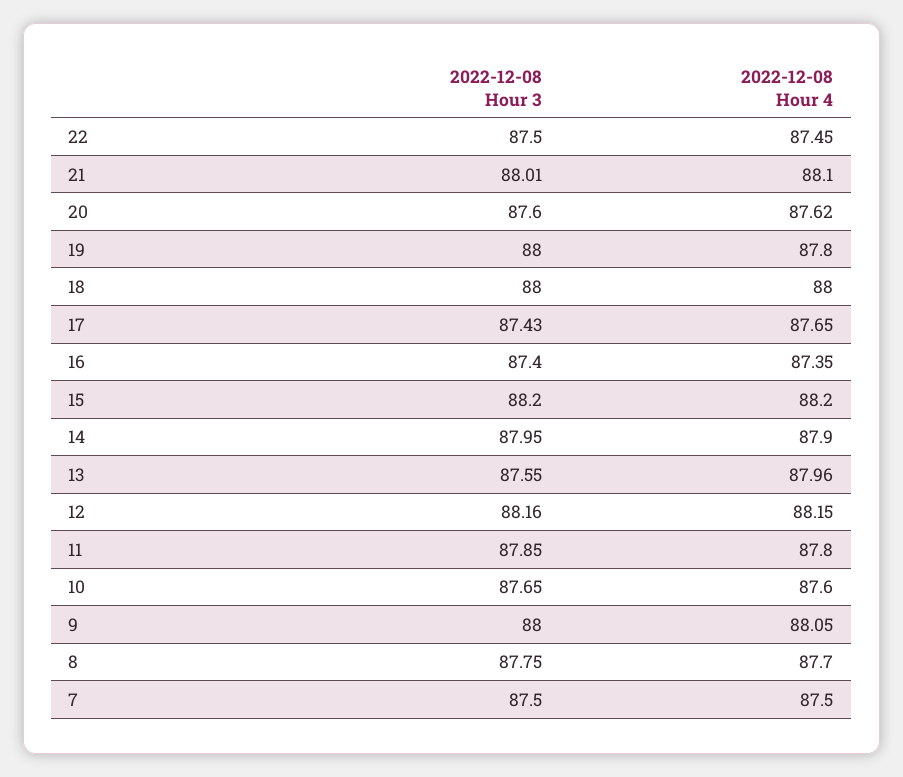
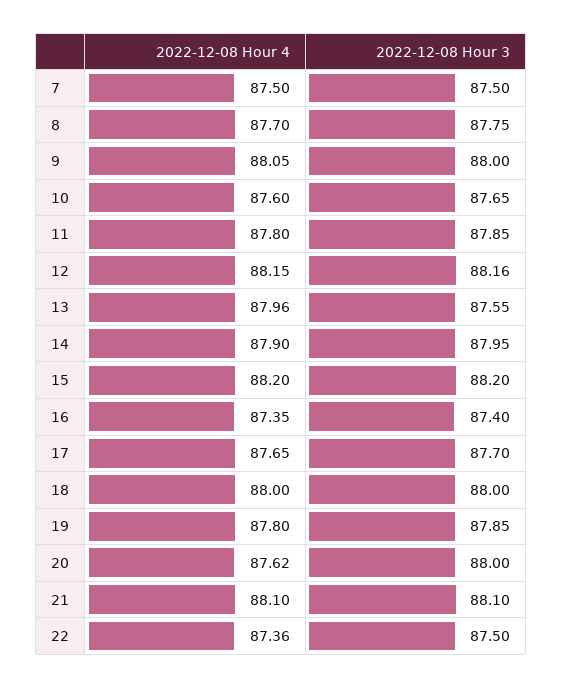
  {
    "2022-12-08 Hour 3": {
      "22": 87.5,
-     "21": 88.01,
+     "21": 88.1,
-     "20": 87.6,
+     "20": 88,
-     "19": 88,
+     "19": 87.85,
      "18": 88,
-     "17": 87.43,
+     "17": 87.7,
      "16": 87.4,
      "15": 88.2,
      "14": 87.95,
      "13": 87.55,
      "12": 88.16,
      "11": 87.85,
      "10": 87.65,
      "9": 88,
      "8": 87.75,
      "7": 87.5
    },
    "2022-12-08 Hour 4": {
-     "22": 87.45,
+     "22": 87.36,
      "21": 88.1,
      "20": 87.62,
      "19": 87.8,
      "18": 88,
      "17": 87.65,
      "16": 87.35,
      "15": 88.2,
      "14": 87.9,
      "13": 87.96,
      "12": 88.15,
      "11": 87.8,
      "10": 87.6,
      "9": 88.05,
      "8": 87.7,
      "7": 87.5
    }
  }

